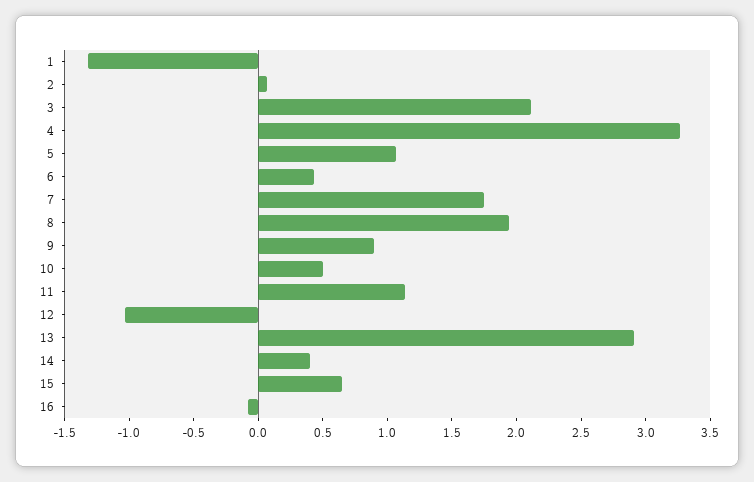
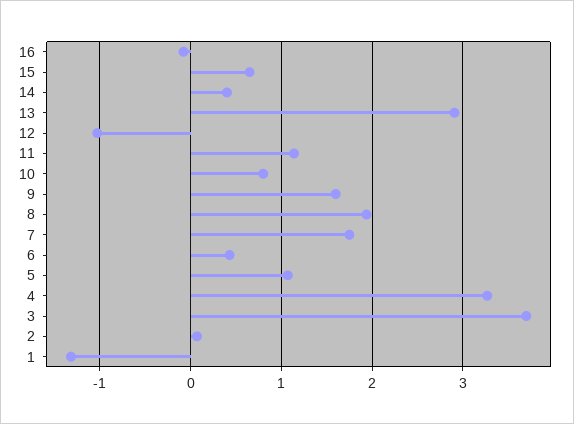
  {
    "1": -1.3,
    "2": 0.1,
-   "3": 2.1,
+   "3": 3.7,
    "4": 3.3,
    "5": 1.1,
    "6": 0.4,
    "7": 1.8,
    "8": 1.9,
-   "9": 0.9,
+   "9": 1.6,
-   "10": 0.5,
+   "10": 0.8,
    "11": 1.1,
    "12": -1,
    "13": 2.9,
    "14": 0.4,
    "15": 0.7,
    "16": -0.1
  }

